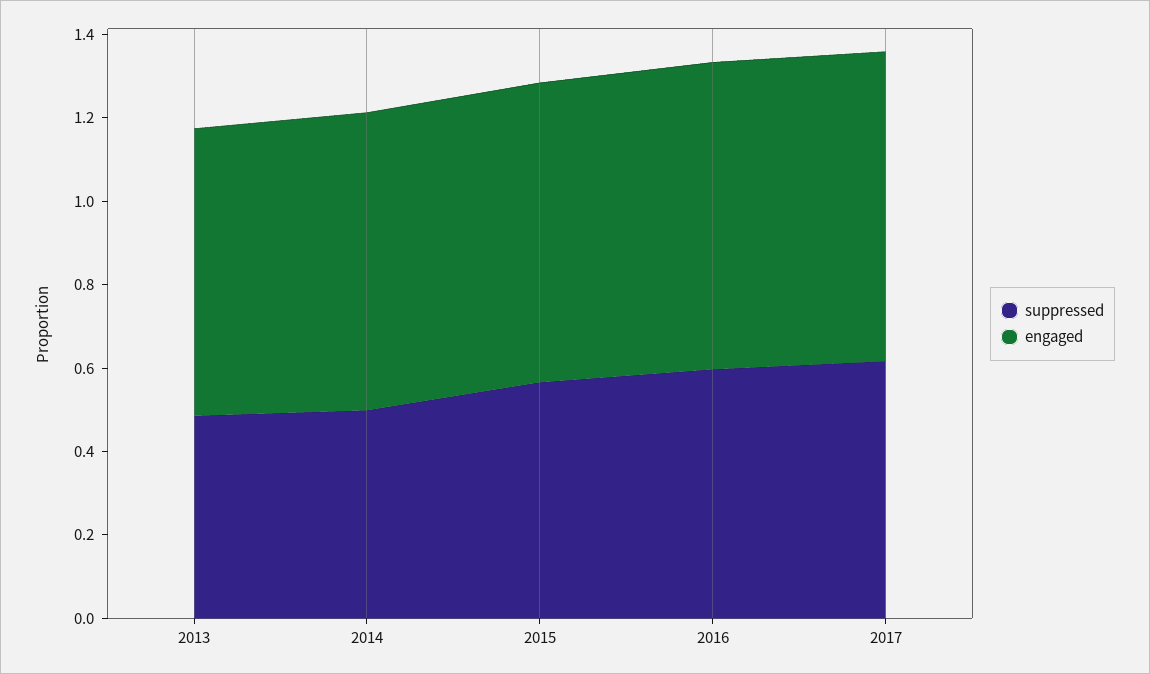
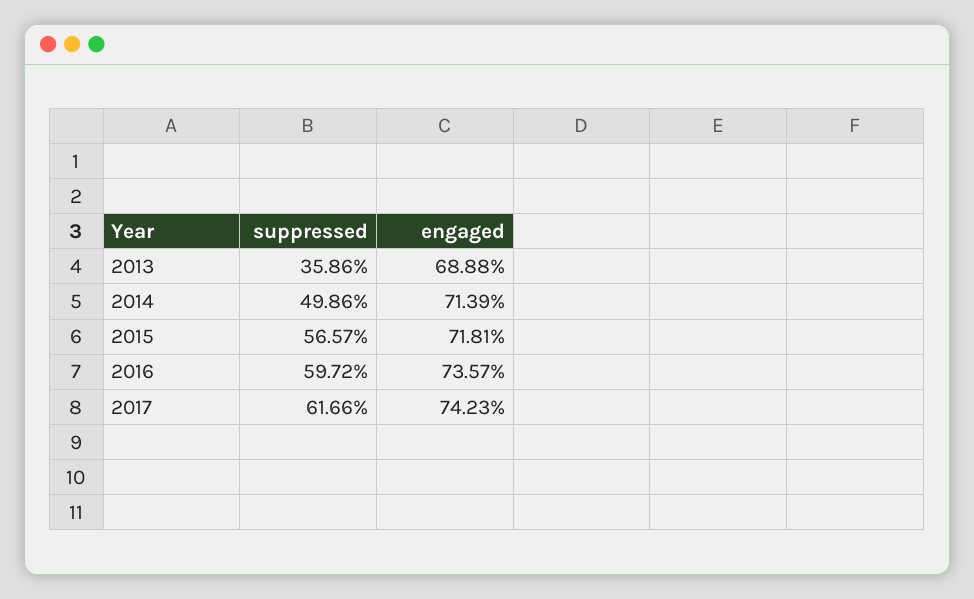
  {
    "suppressed": {
-     "2013": 0.5,
+     "2013": 0.3586,
      "2014": 0.4986,
      "2015": 0.5657,
      "2016": 0.5972,
      "2017": 0.6166
    },
    "engaged": {
      "2013": 0.6888,
      "2014": 0.7139,
      "2015": 0.7181,
      "2016": 0.7357,
      "2017": 0.7423
    }
  }

